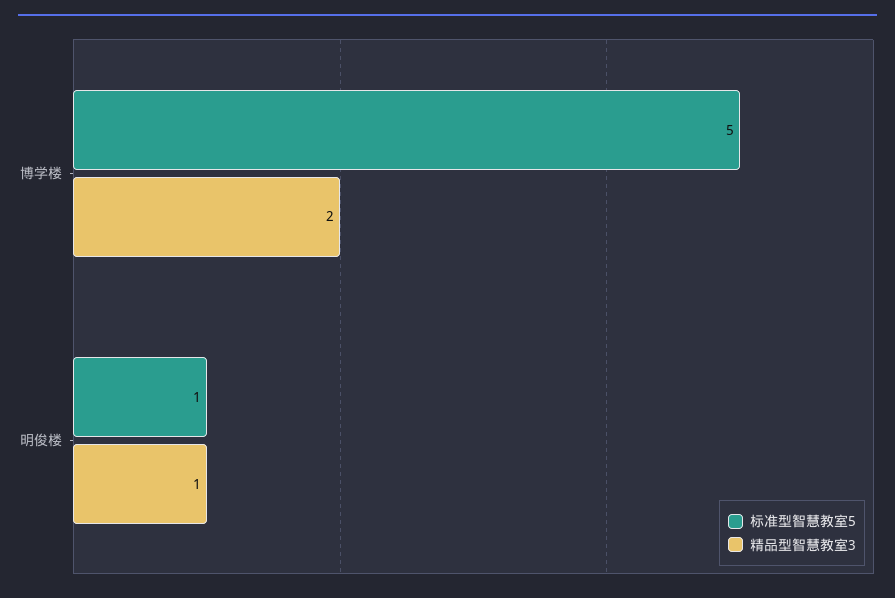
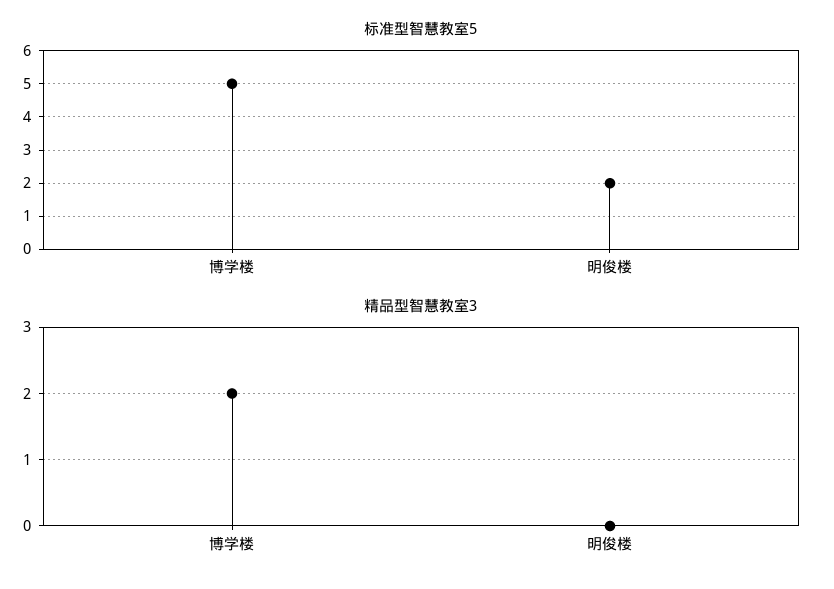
  {
    "标准型智慧教室5": {
      "博学楼": 5,
-     "明俊楼": 1
+     "明俊楼": 2
    },
    "精品型智慧教室3": {
      "博学楼": 2,
-     "明俊楼": 1
+     "明俊楼": 0
    }
  }

